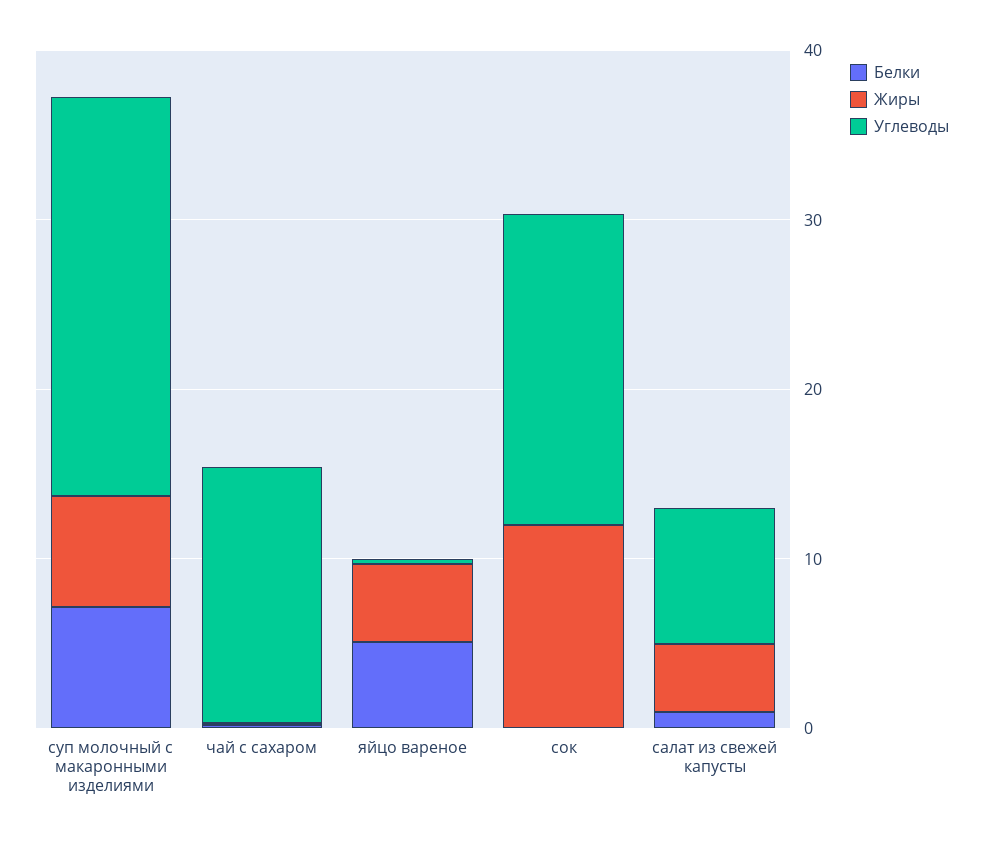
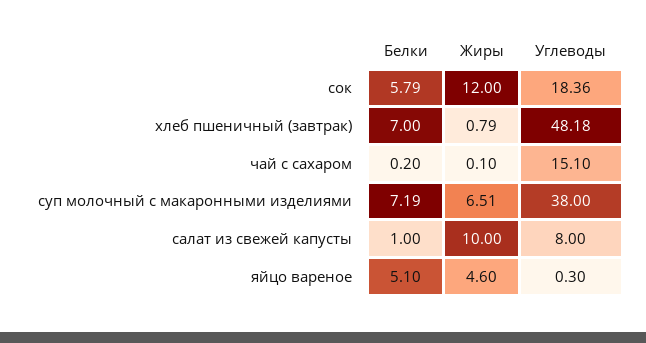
  {
    "Белки": {
      "суп молочный с макаронными изделиями": 7.19,
      "чай с сахаром": 0.2,
      "яйцо вареное": 5.1,
-     "сок": 0,
+     "сок": 5.79,
-     "салат из свежей капусты": 1
+     "салат из свежей капусты": 1,
+     "хлеб пшеничный (завтрак)": 7
    },
    "Жиры": {
      "суп молочный с макаронными изделиями": 6.51,
      "чай с сахаром": 0.1,
      "яйцо вареное": 4.6,
      "сок": 12,
-     "салат из свежей капусты": 4
+     "салат из свежей капусты": 10,
+     "хлеб пшеничный (завтрак)": 0.79
    },
    "Углеводы": {
-     "суп молочный с макаронными изделиями": 24,
+     "суп молочный с макаронными изделиями": 38,
      "чай с сахаром": 15.1,
      "яйцо вареное": 0.3,
      "сок": 18.36,
-     "салат из свежей капусты": 8
+     "салат из свежей капусты": 8,
+     "хлеб пшеничный (завтрак)": 48.18
    }
  }

